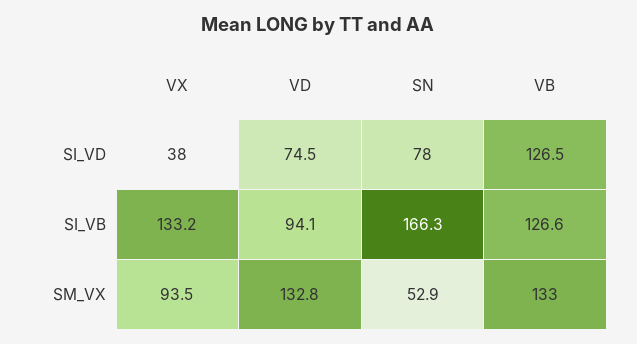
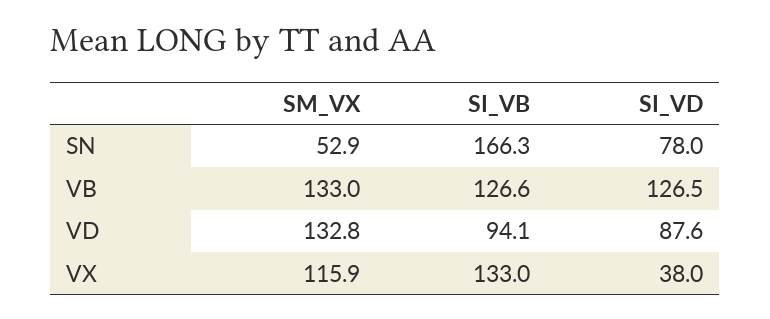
  {
    "VX": {
      "SI_VD": 38,
-     "SI_VB": 133.2,
+     "SI_VB": 133,
-     "SM_VX": 93.5
+     "SM_VX": 115.9
    },
    "VD": {
-     "SI_VD": 74.5,
+     "SI_VD": 87.6,
      "SI_VB": 94.1,
      "SM_VX": 132.8
    },
    "SN": {
      "SI_VD": 78,
      "SI_VB": 166.3,
      "SM_VX": 52.9
    },
    "VB": {
      "SI_VD": 126.5,
      "SI_VB": 126.6,
      "SM_VX": 133
    }
  }

